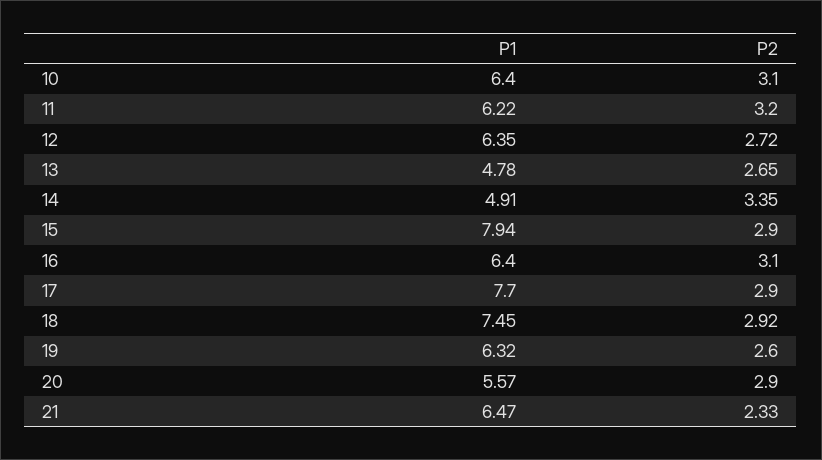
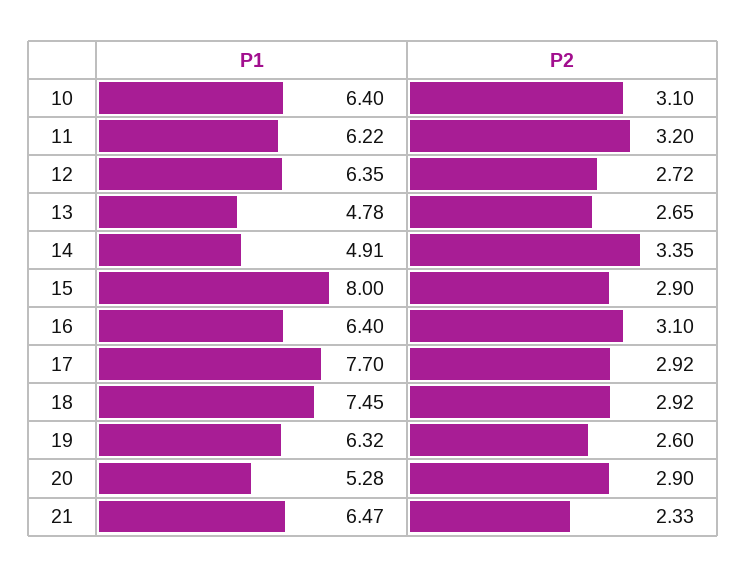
  {
    "P1": {
      "10": 6.4,
      "11": 6.22,
      "12": 6.35,
      "13": 4.78,
      "14": 4.91,
-     "15": 7.94,
+     "15": 8,
      "16": 6.4,
      "17": 7.7,
      "18": 7.45,
      "19": 6.32,
-     "20": 5.57,
+     "20": 5.28,
      "21": 6.47
    },
    "P2": {
      "10": 3.1,
      "11": 3.2,
      "12": 2.72,
      "13": 2.65,
      "14": 3.35,
      "15": 2.9,
      "16": 3.1,
-     "17": 2.9,
+     "17": 2.92,
      "18": 2.92,
      "19": 2.6,
      "20": 2.9,
      "21": 2.33
    }
  }

